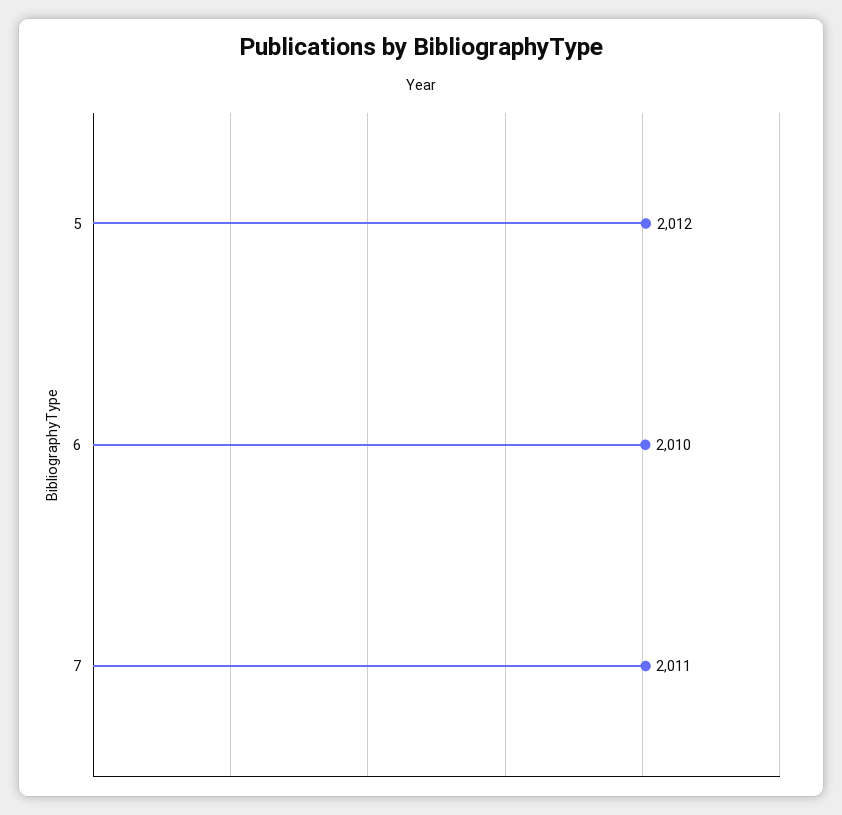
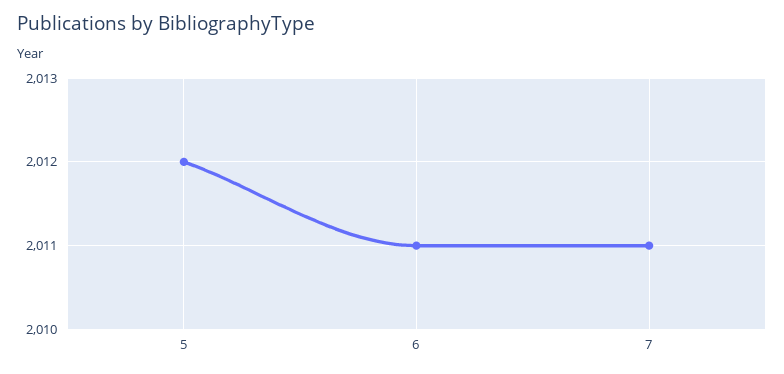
  {
    "5": 2012,
-   "6": 2010,
+   "6": 2011,
    "7": 2011
  }

